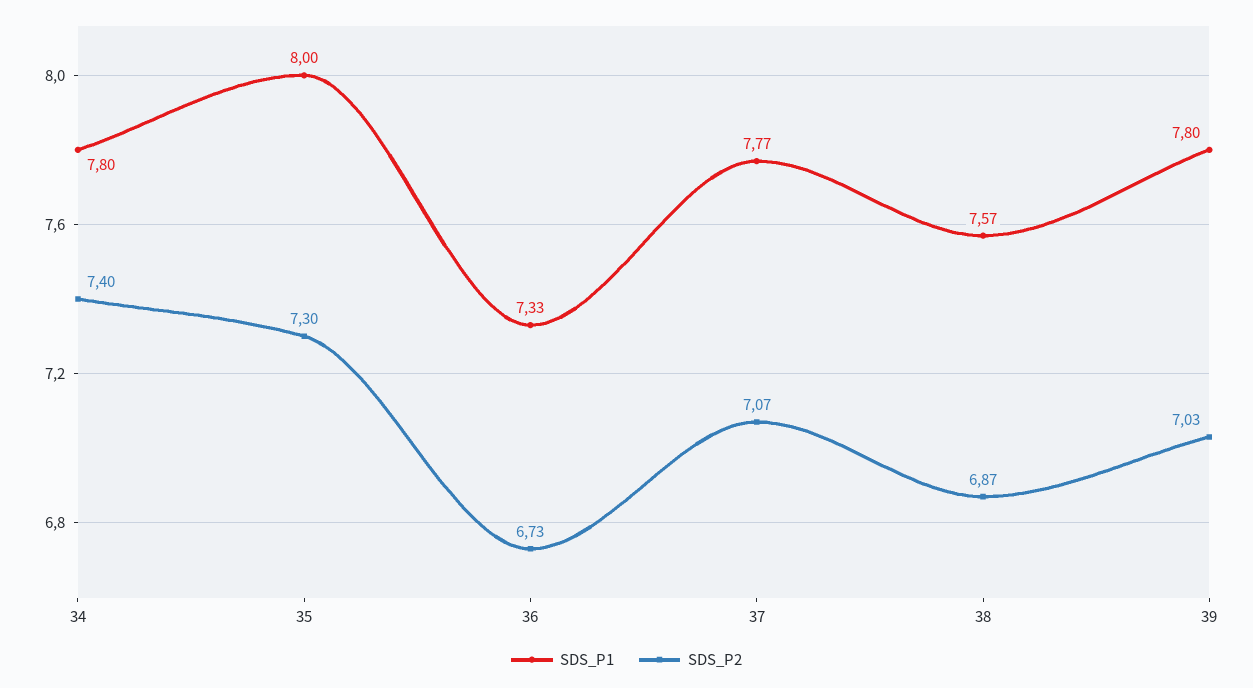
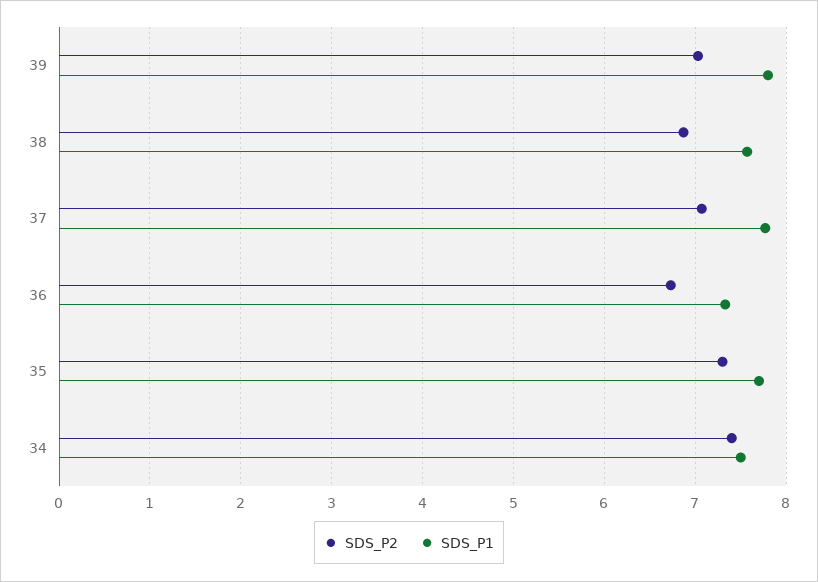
  {
    "SDS_P1": {
-     "34": 7.8,
+     "34": 7.5,
-     "35": 8,
+     "35": 7.7,
      "36": 7.33,
      "37": 7.77,
      "38": 7.57,
      "39": 7.8
    },
    "SDS_P2": {
      "34": 7.4,
      "35": 7.3,
      "36": 6.73,
      "37": 7.07,
      "38": 6.87,
      "39": 7.03
    }
  }

